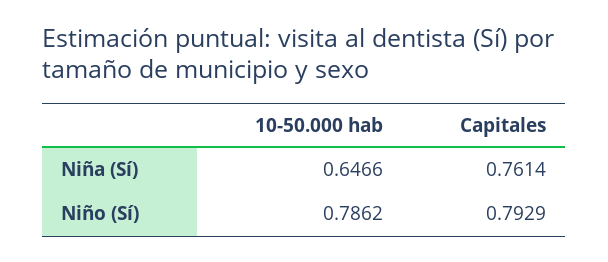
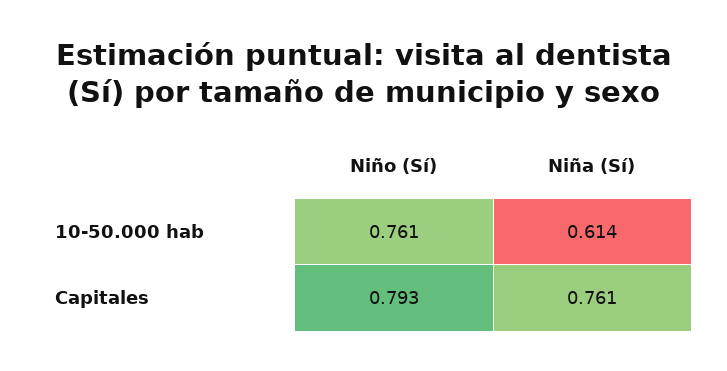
  {
    "10-50.000 hab": {
-     "Niña (Sí)": 0.6466,
+     "Niña (Sí)": 0.614,
-     "Niño (Sí)": 0.7862
+     "Niño (Sí)": 0.761
    },
    "Capitales": {
      "Niña (Sí)": 0.7614,
      "Niño (Sí)": 0.7929
    }
  }

